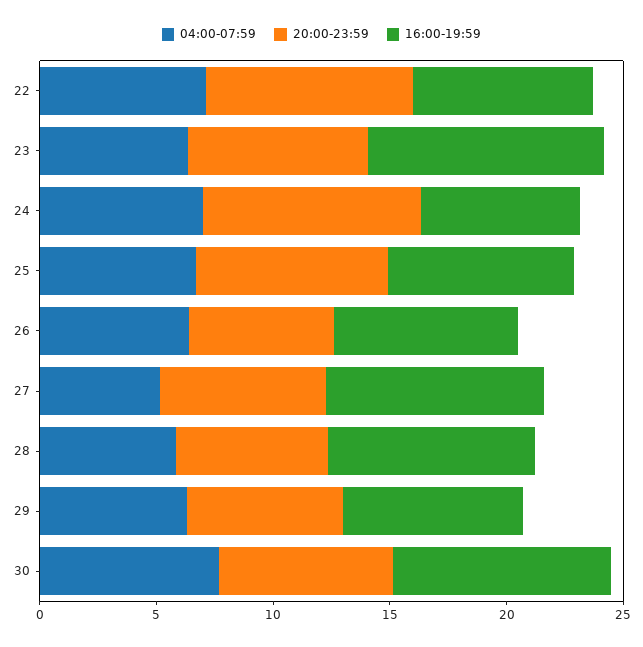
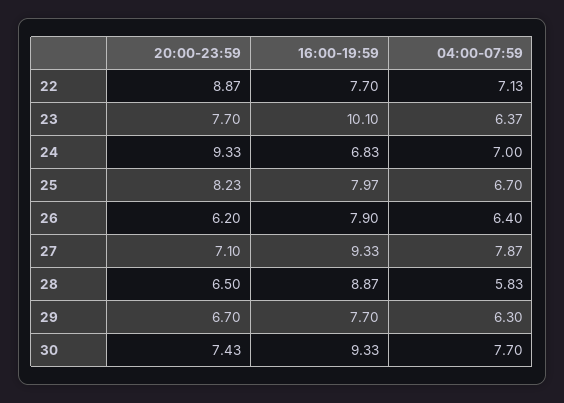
  {
    "04:00-07:59": {
      "22": 7.13,
      "23": 6.37,
      "24": 7,
      "25": 6.7,
      "26": 6.4,
-     "27": 5,
+     "27": 7.87,
      "28": 5.83,
      "29": 6.3,
      "30": 7.7
    },
    "20:00-23:59": {
      "22": 8.87,
      "23": 7.7,
      "24": 9.33,
      "25": 8.23,
      "26": 6.2,
      "27": 7.1,
      "28": 6.5,
      "29": 6.7,
      "30": 7.43
    },
    "16:00-19:59": {
      "22": 7.7,
      "23": 10.1,
      "24": 6.83,
      "25": 7.97,
      "26": 7.9,
      "27": 9.33,
      "28": 8.87,
      "29": 7.7,
      "30": 9.33
    }
  }

